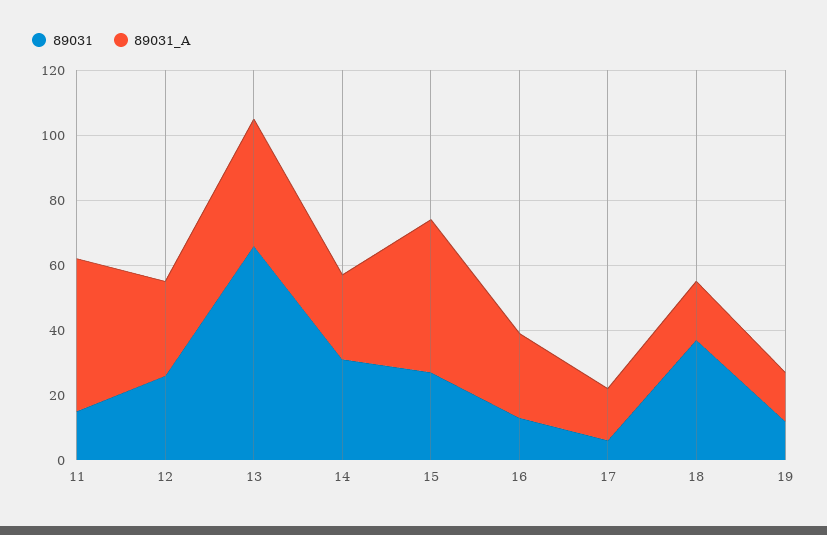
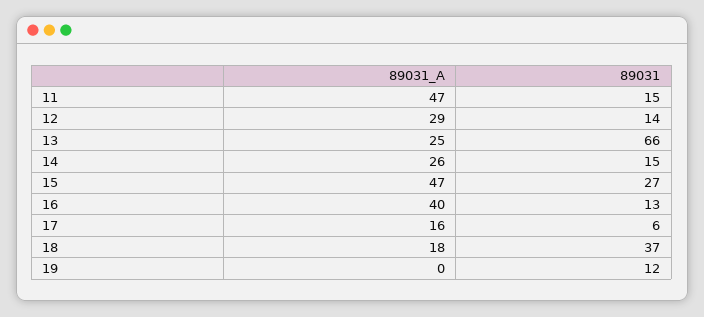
  {
    "89031": {
      "11": 15,
-     "12": 25,
+     "12": 14,
      "13": 66,
-     "14": 30,
+     "14": 15,
      "15": 27,
      "16": 13,
      "17": 6,
      "18": 37,
      "19": 12
    },
    "89031_A": {
      "11": 47,
      "12": 29,
-     "13": 40,
+     "13": 25,
      "14": 26,
      "15": 47,
-     "16": 25,
+     "16": 40,
      "17": 16,
      "18": 18,
-     "19": 15
+     "19": 0
    }
  }

